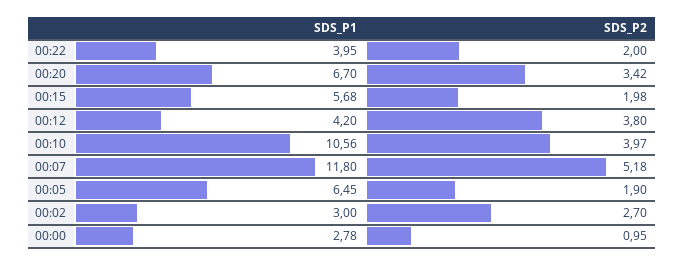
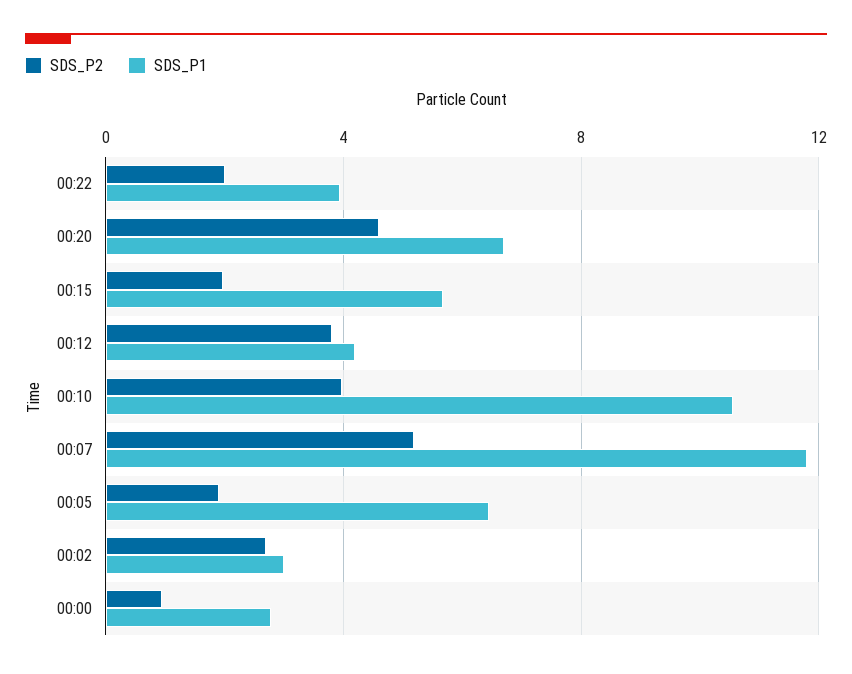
  {
    "SDS_P1": {
      "00:22": 3.95,
      "00:20": 6.7,
      "00:15": 5.68,
      "00:12": 4.2,
      "00:10": 10.56,
      "00:07": 11.8,
      "00:05": 6.45,
      "00:02": 3,
      "00:00": 2.78
    },
    "SDS_P2": {
      "00:22": 2,
-     "00:20": 3.42,
+     "00:20": 4.5,
      "00:15": 1.98,
      "00:12": 3.8,
      "00:10": 3.97,
      "00:07": 5.18,
      "00:05": 1.9,
      "00:02": 2.7,
      "00:00": 0.95
    }
  }

